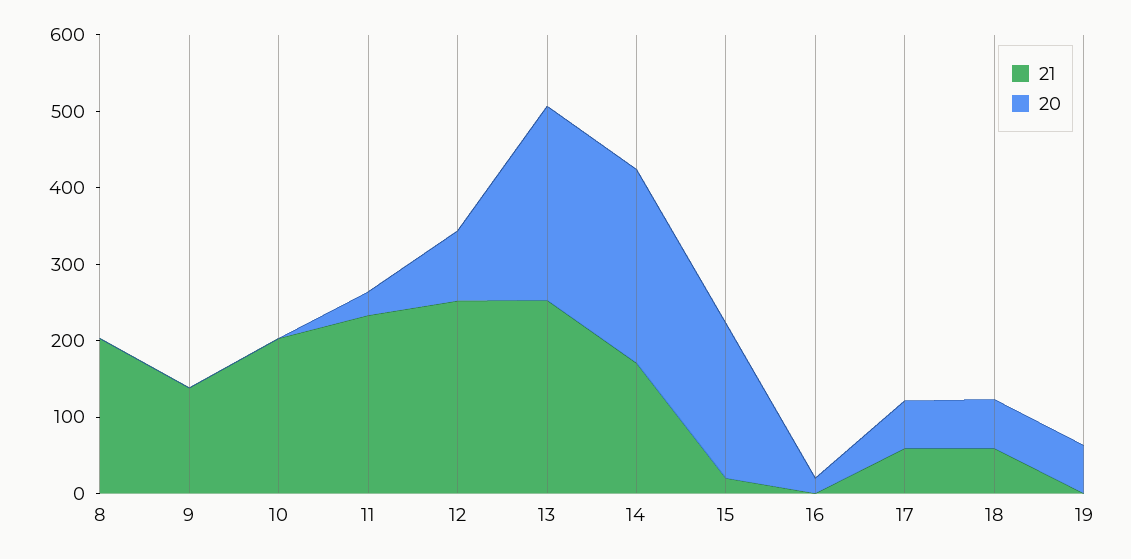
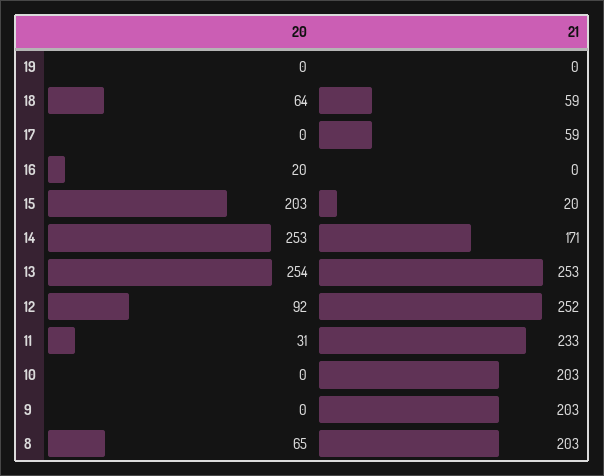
  {
    "21": {
      "8": 203,
-     "9": 140,
+     "9": 203,
      "10": 203,
      "11": 233,
      "12": 252,
      "13": 253,
      "14": 171,
      "15": 20,
      "16": 0,
      "17": 59,
      "18": 59,
      "19": 0
    },
    "20": {
-     "8": 0,
+     "8": 65,
      "9": 0,
      "10": 0,
      "11": 31,
      "12": 92,
      "13": 254,
      "14": 253,
      "15": 203,
      "16": 20,
-     "17": 60,
+     "17": 0,
      "18": 64,
-     "19": 60
+     "19": 0
    }
  }

